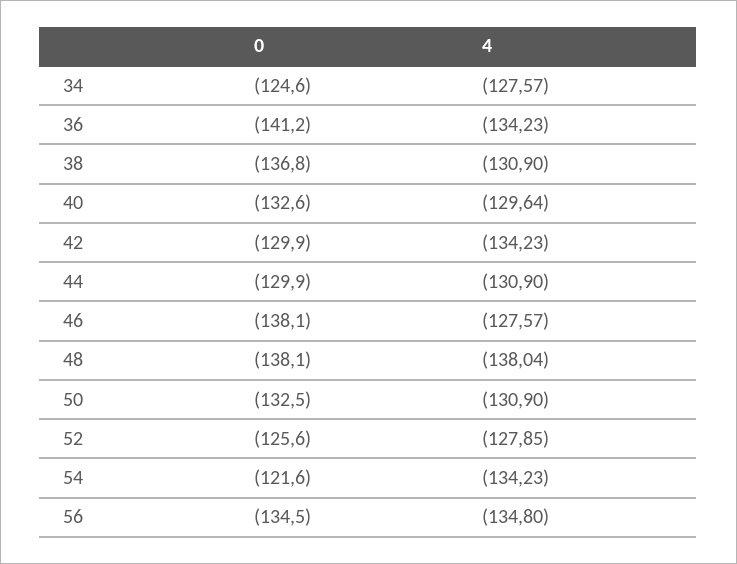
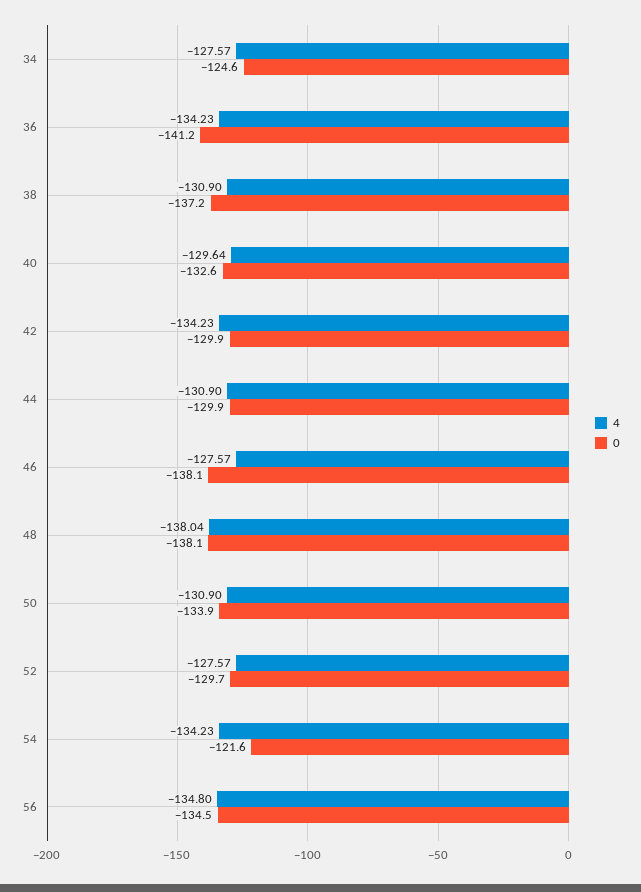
  {
    "0": {
      "34": -124.6,
      "36": -141.2,
-     "38": -136.8,
+     "38": -137.2,
      "40": -132.6,
      "42": -129.9,
      "44": -129.9,
      "46": -138.1,
      "48": -138.1,
-     "50": -132.5,
+     "50": -133.9,
-     "52": -125.6,
+     "52": -129.7,
      "54": -121.6,
      "56": -134.5
    },
    "4": {
      "34": -127.57,
      "36": -134.23,
      "38": -130.9,
      "40": -129.64,
      "42": -134.23,
      "44": -130.9,
      "46": -127.57,
      "48": -138.04,
      "50": -130.9,
-     "52": -127.85,
+     "52": -127.57,
      "54": -134.23,
      "56": -134.8
    }
  }

